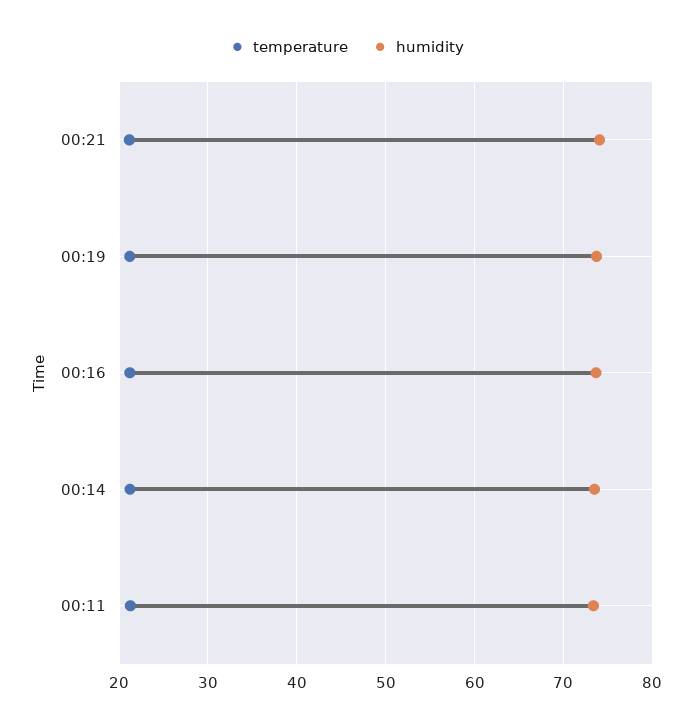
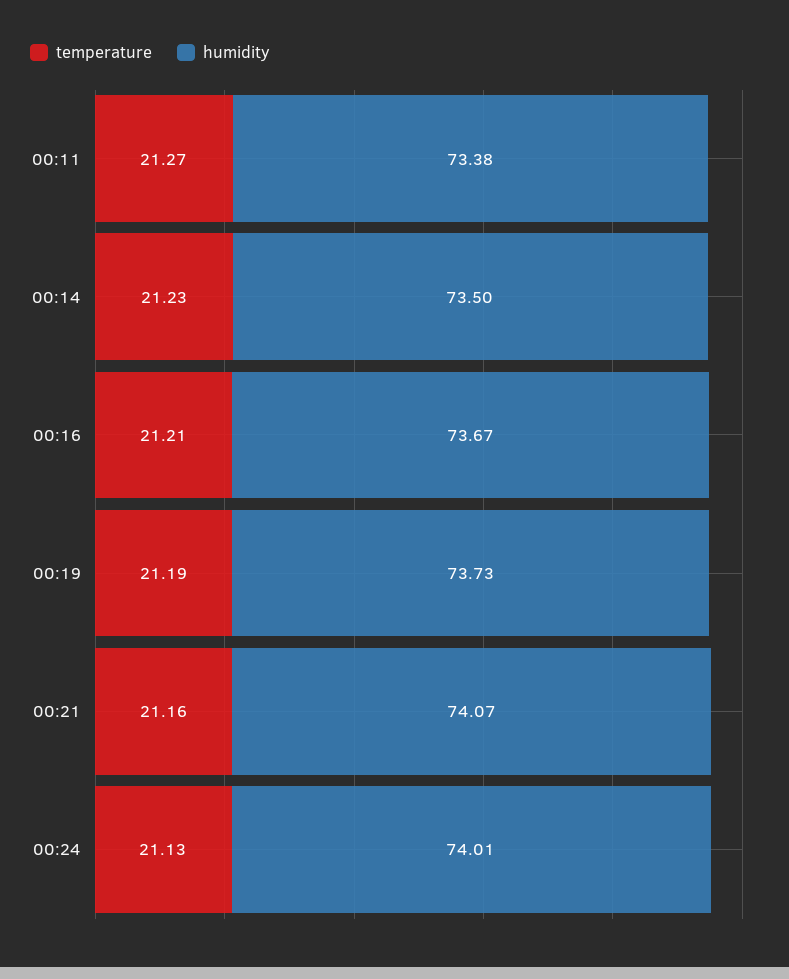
  {
    "temperature": {
      "00:21": 21.16,
      "00:19": 21.19,
      "00:16": 21.21,
      "00:14": 21.23,
-     "00:11": 21.27
+     "00:11": 21.27,
+     "00:24": 21.13
    },
    "humidity": {
      "00:21": 74.07,
      "00:19": 73.73,
      "00:16": 73.67,
      "00:14": 73.5,
-     "00:11": 73.38
+     "00:11": 73.38,
+     "00:24": 74.01
    }
  }

